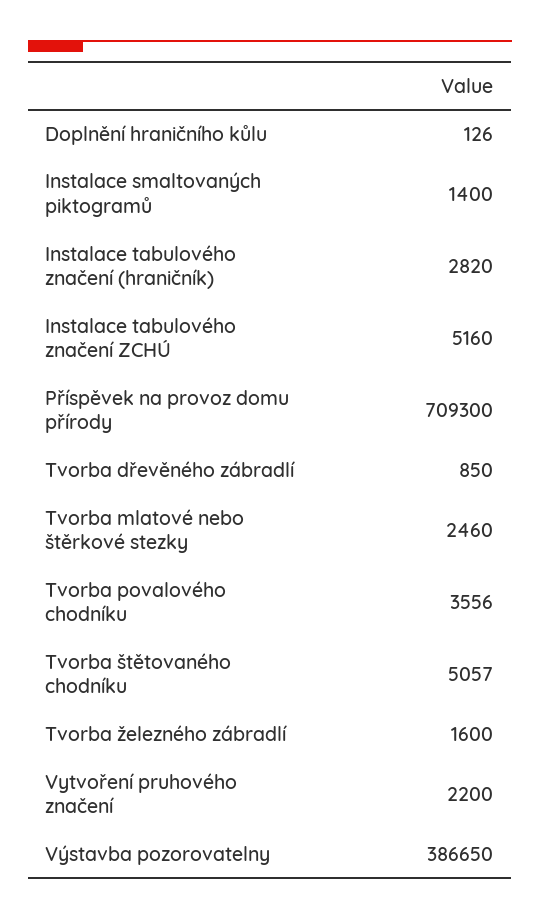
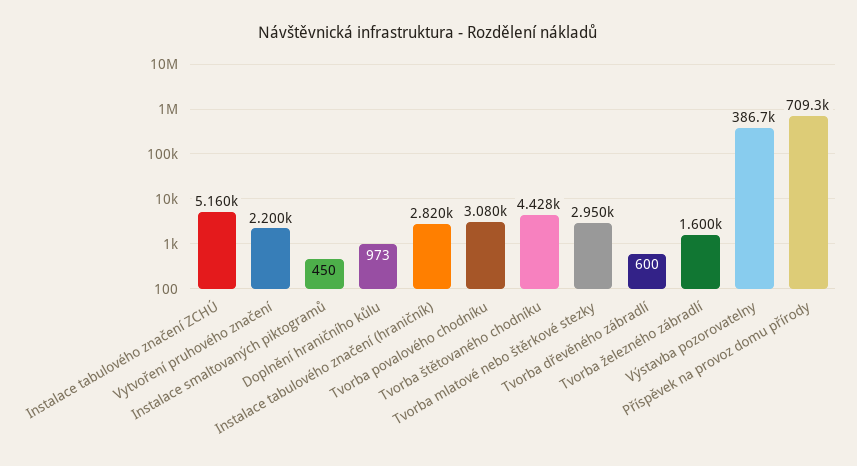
  {
-   "Doplnění hraničního kůlu": 126,
+   "Doplnění hraničního kůlu": 973,
-   "Instalace smaltovaných piktogramů": 1400,
+   "Instalace smaltovaných piktogramů": 450,
    "Instalace tabulového značení (hraničník)": 2820,
    "Instalace tabulového značení ZCHÚ": 5160,
    "Příspěvek na provoz domu přírody": 709300,
-   "Tvorba dřevěného zábradlí": 850,
+   "Tvorba dřevěného zábradlí": 600,
-   "Tvorba mlatové nebo štěrkové stezky": 2460,
+   "Tvorba mlatové nebo štěrkové stezky": 2950,
-   "Tvorba povalového chodníku": 3556,
+   "Tvorba povalového chodníku": 3080,
-   "Tvorba štětovaného chodníku": 5057,
+   "Tvorba štětovaného chodníku": 4428,
    "Tvorba železného zábradlí": 1600,
    "Vytvoření pruhového značení": 2200,
    "Výstavba pozorovatelny": 386650
  }

